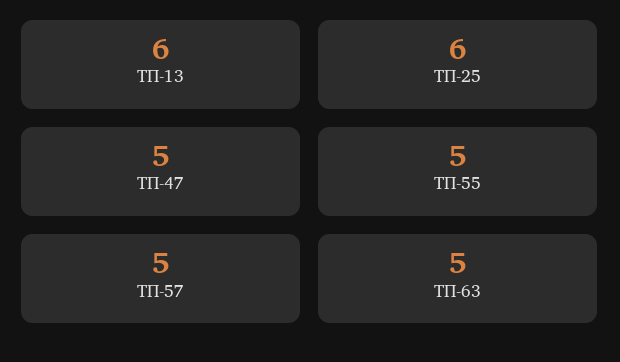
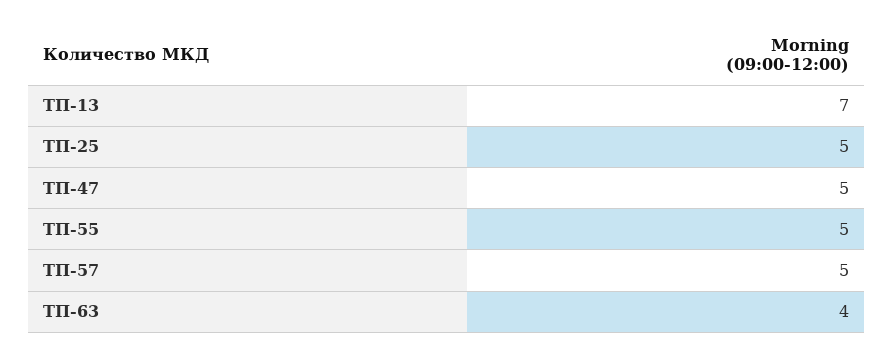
  {
-   "ТП-13": 6,
+   "ТП-13": 7,
-   "ТП-25": 6,
+   "ТП-25": 5,
    "ТП-47": 5,
    "ТП-55": 5,
    "ТП-57": 5,
-   "ТП-63": 5
+   "ТП-63": 4
  }

